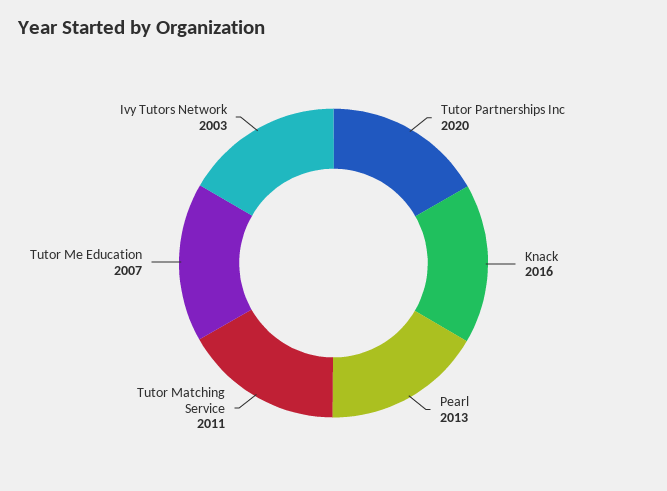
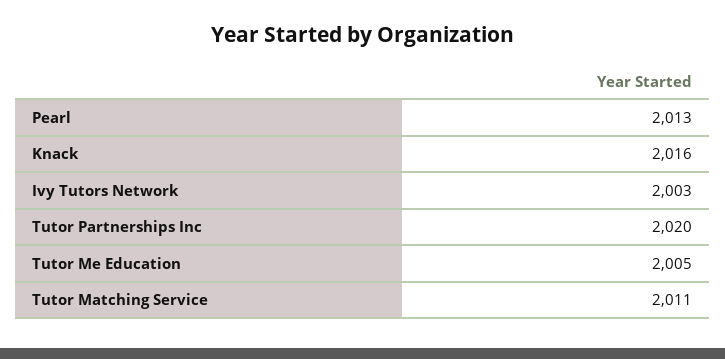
  {
    "Tutor Partnerships Inc": 2020,
    "Knack": 2016,
    "Pearl": 2013,
    "Tutor Matching Service": 2011,
-   "Tutor Me Education": 2007,
+   "Tutor Me Education": 2005,
    "Ivy Tutors Network": 2003
  }

